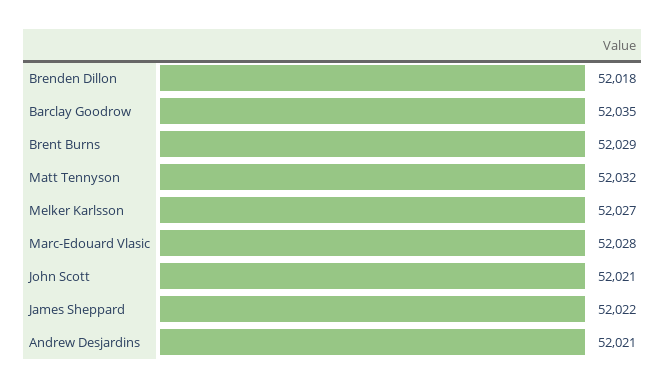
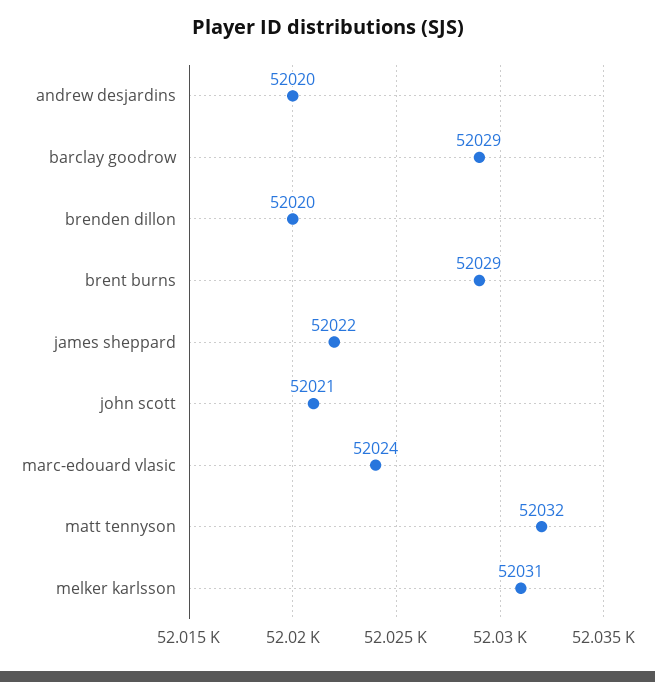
  {
-   "Brenden Dillon": 52018,
+   "Brenden Dillon": 52020,
-   "Barclay Goodrow": 52035,
+   "Barclay Goodrow": 52029,
    "Brent Burns": 52029,
    "Matt Tennyson": 52032,
-   "Melker Karlsson": 52027,
+   "Melker Karlsson": 52031,
-   "Marc-Edouard Vlasic": 52028,
+   "Marc-Edouard Vlasic": 52024,
    "John Scott": 52021,
    "James Sheppard": 52022,
-   "Andrew Desjardins": 52021
+   "Andrew Desjardins": 52020
  }

